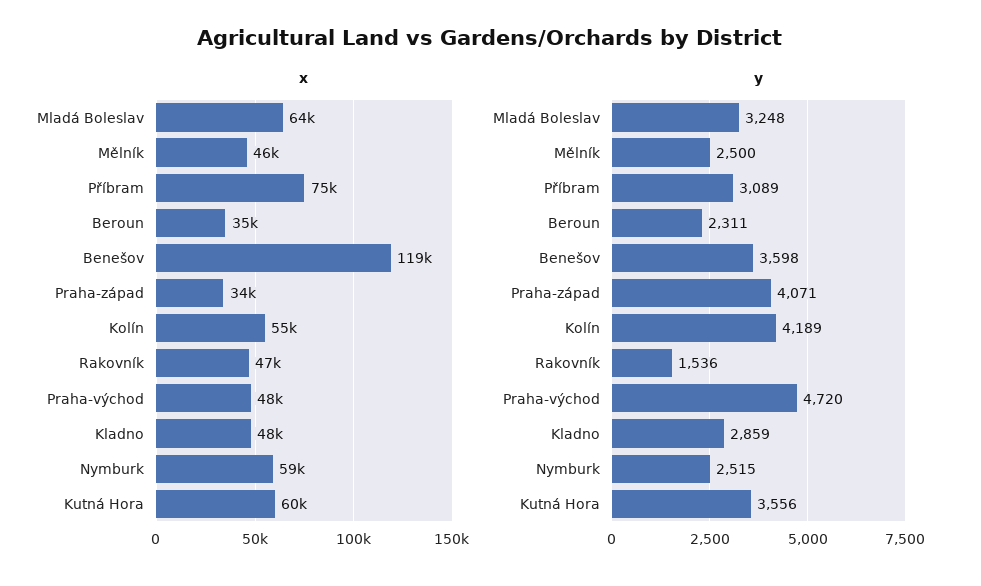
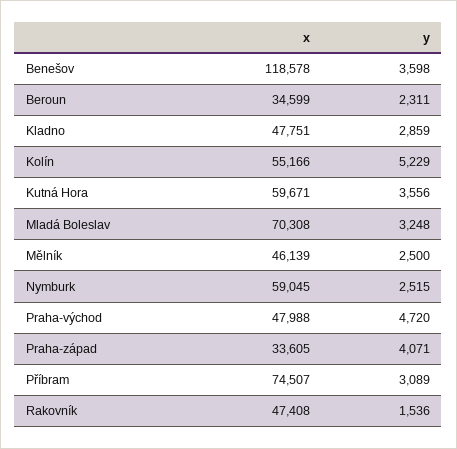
  {
    "x": {
-     "Mladá Boleslav": 64000,
+     "Mladá Boleslav": 70308,
      "Mělník": 46139,
      "Příbram": 74507,
      "Beroun": 34599,
      "Benešov": 118578,
      "Praha-západ": 33605,
      "Kolín": 55166,
      "Rakovník": 47408,
      "Praha-východ": 47988,
      "Kladno": 47751,
      "Nymburk": 59045,
      "Kutná Hora": 59671
    },
    "y": {
      "Mladá Boleslav": 3248,
      "Mělník": 2500,
      "Příbram": 3089,
      "Beroun": 2311,
      "Benešov": 3598,
      "Praha-západ": 4071,
-     "Kolín": 4189,
+     "Kolín": 5229,
      "Rakovník": 1536,
      "Praha-východ": 4720,
      "Kladno": 2859,
      "Nymburk": 2515,
      "Kutná Hora": 3556
    }
  }

